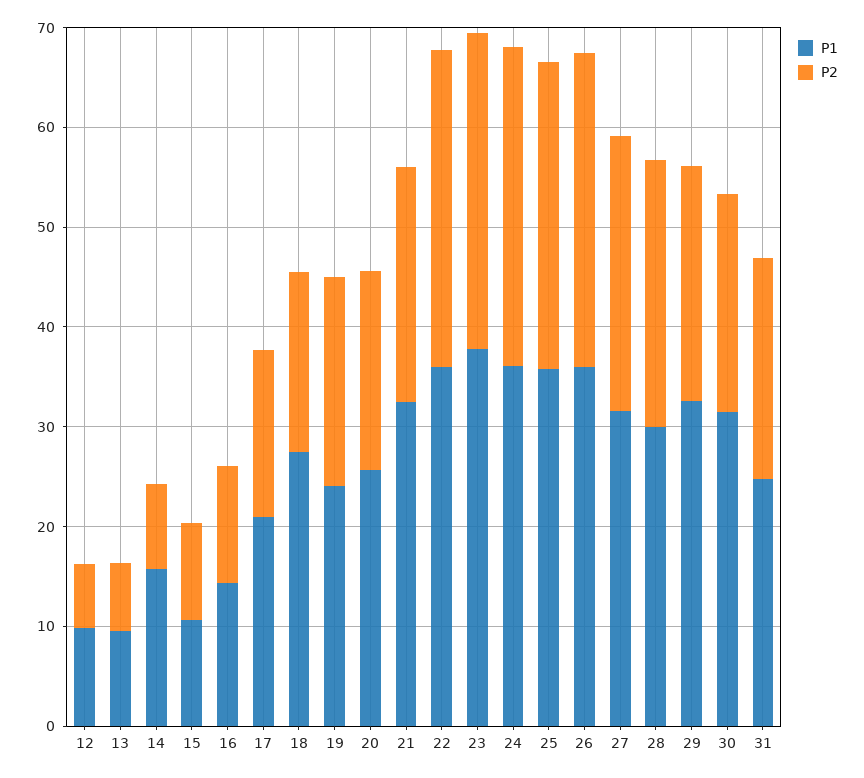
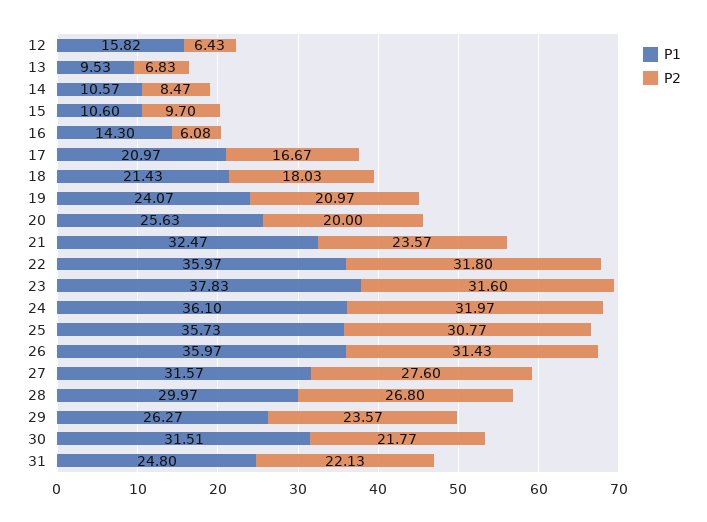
  {
    "P1": {
-     "12": 10,
+     "12": 15.82,
      "13": 9.53,
-     "14": 16,
+     "14": 10.57,
      "15": 10.6,
      "16": 14.3,
      "17": 20.97,
-     "18": 28,
+     "18": 21.43,
      "19": 24.07,
      "20": 25.63,
      "21": 32.47,
      "22": 35.97,
      "23": 37.83,
      "24": 36.1,
      "25": 35.73,
      "26": 35.97,
      "27": 31.57,
      "28": 29.97,
-     "29": 32,
+     "29": 26.27,
      "30": 31.51,
      "31": 24.8
    },
    "P2": {
      "12": 6.43,
      "13": 6.83,
      "14": 8.47,
      "15": 9.7,
-     "16": 12,
+     "16": 6.08,
      "17": 16.67,
      "18": 18.03,
      "19": 20.97,
      "20": 20,
      "21": 23.57,
      "22": 31.8,
      "23": 31.6,
      "24": 31.97,
      "25": 30.77,
      "26": 31.43,
      "27": 27.6,
      "28": 26.8,
      "29": 23.57,
      "30": 21.77,
      "31": 22.13
    }
  }

